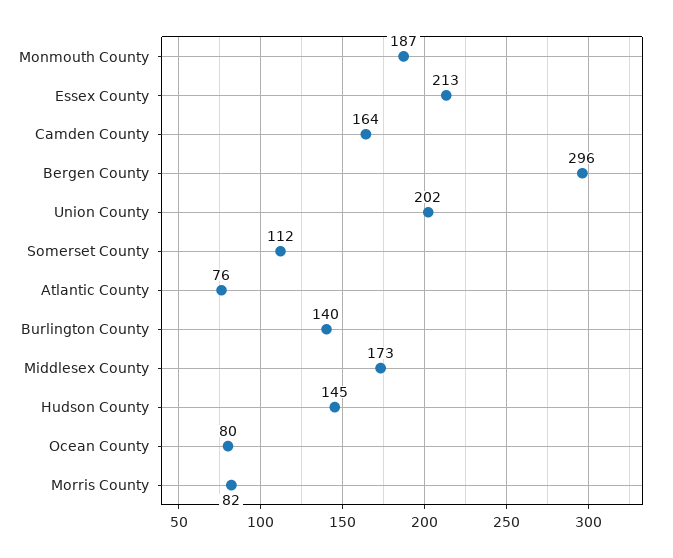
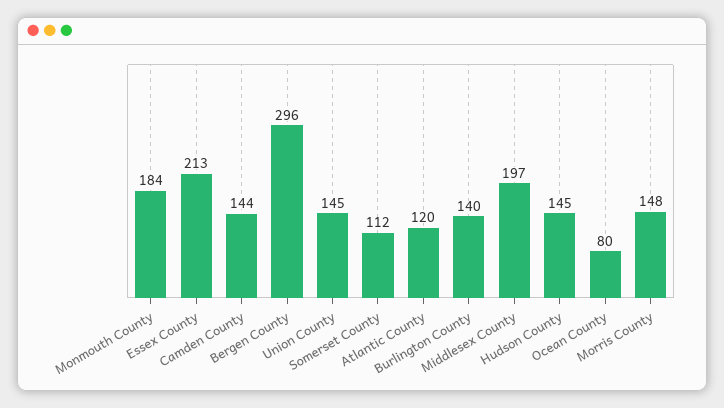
  {
-   "Monmouth County": 187,
+   "Monmouth County": 184,
    "Essex County": 213,
-   "Camden County": 164,
+   "Camden County": 144,
    "Bergen County": 296,
-   "Union County": 202,
+   "Union County": 145,
    "Somerset County": 112,
-   "Atlantic County": 76,
+   "Atlantic County": 120,
    "Burlington County": 140,
-   "Middlesex County": 173,
+   "Middlesex County": 197,
    "Hudson County": 145,
    "Ocean County": 80,
-   "Morris County": 82
+   "Morris County": 148
  }

